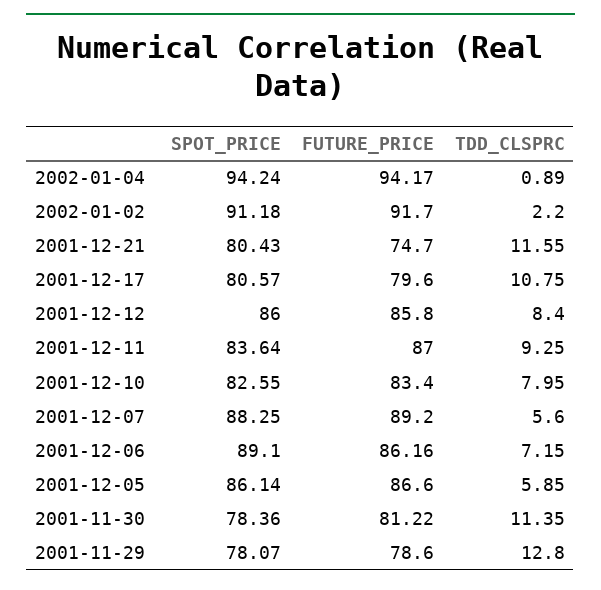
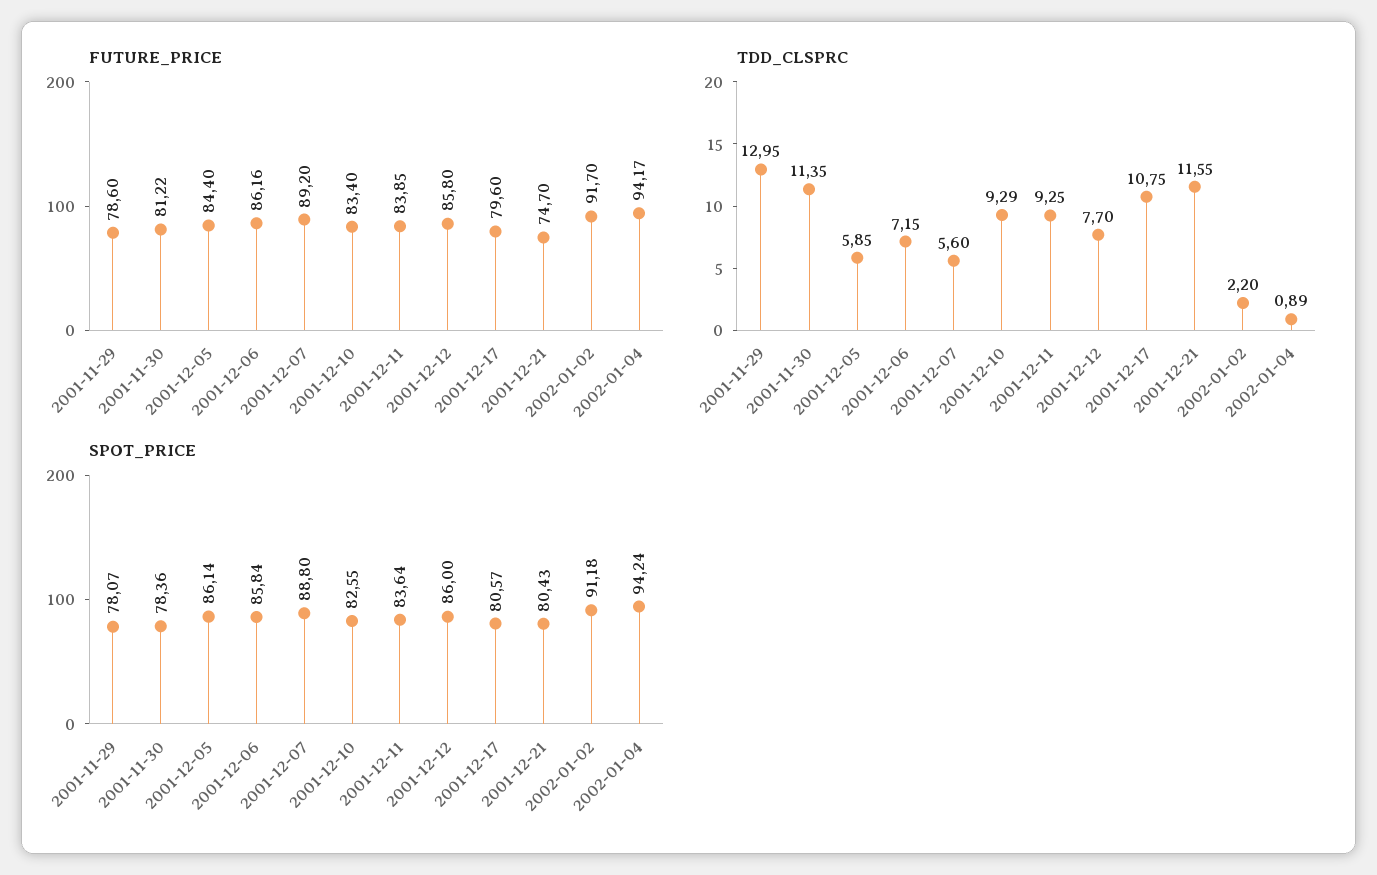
  {
    "SPOT_PRICE": {
      "2002-01-04": 94.24,
      "2002-01-02": 91.18,
      "2001-12-21": 80.43,
      "2001-12-17": 80.57,
      "2001-12-12": 86,
      "2001-12-11": 83.64,
      "2001-12-10": 82.55,
-     "2001-12-07": 88.25,
+     "2001-12-07": 88.8,
-     "2001-12-06": 89.1,
+     "2001-12-06": 85.84,
      "2001-12-05": 86.14,
      "2001-11-30": 78.36,
      "2001-11-29": 78.07
    },
    "FUTURE_PRICE": {
      "2002-01-04": 94.17,
      "2002-01-02": 91.7,
      "2001-12-21": 74.7,
      "2001-12-17": 79.6,
      "2001-12-12": 85.8,
-     "2001-12-11": 87,
+     "2001-12-11": 83.85,
      "2001-12-10": 83.4,
      "2001-12-07": 89.2,
      "2001-12-06": 86.16,
-     "2001-12-05": 86.6,
+     "2001-12-05": 84.4,
      "2001-11-30": 81.22,
      "2001-11-29": 78.6
    },
    "TDD_CLSPRC": {
      "2002-01-04": 0.89,
      "2002-01-02": 2.2,
      "2001-12-21": 11.55,
      "2001-12-17": 10.75,
-     "2001-12-12": 8.4,
+     "2001-12-12": 7.7,
      "2001-12-11": 9.25,
-     "2001-12-10": 7.95,
+     "2001-12-10": 9.29,
      "2001-12-07": 5.6,
      "2001-12-06": 7.15,
      "2001-12-05": 5.85,
      "2001-11-30": 11.35,
-     "2001-11-29": 12.8
+     "2001-11-29": 12.95
    }
  }

